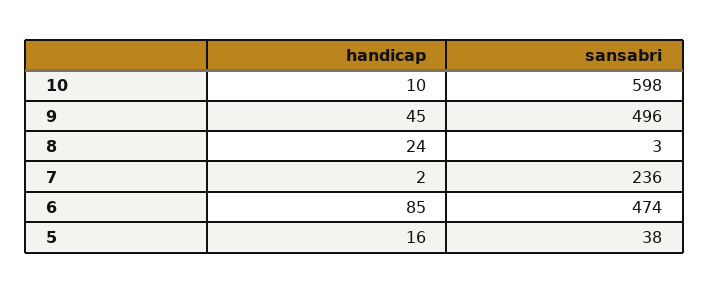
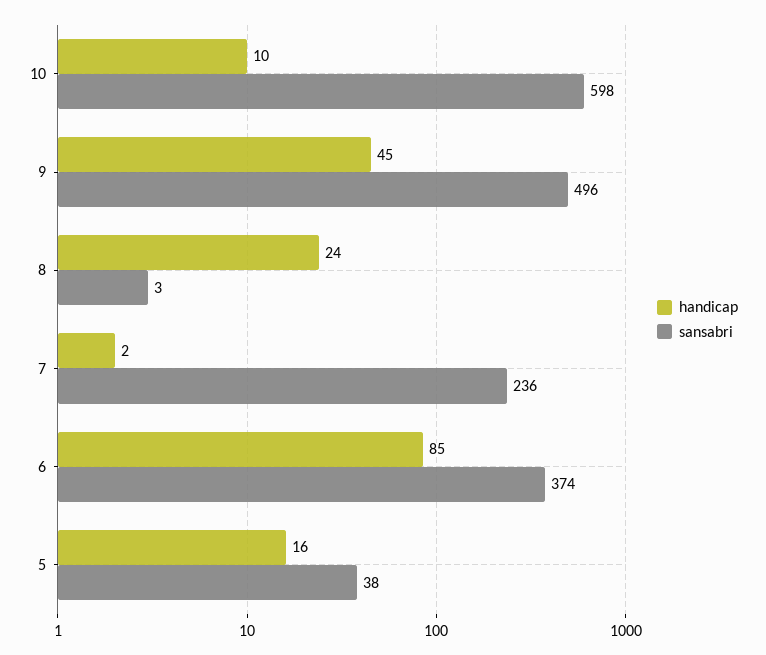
  {
    "handicap": {
      "10": 10,
      "9": 45,
      "8": 24,
      "7": 2,
      "6": 85,
      "5": 16
    },
    "sansabri": {
      "10": 598,
      "9": 496,
      "8": 3,
      "7": 236,
-     "6": 474,
+     "6": 374,
      "5": 38
    }
  }

